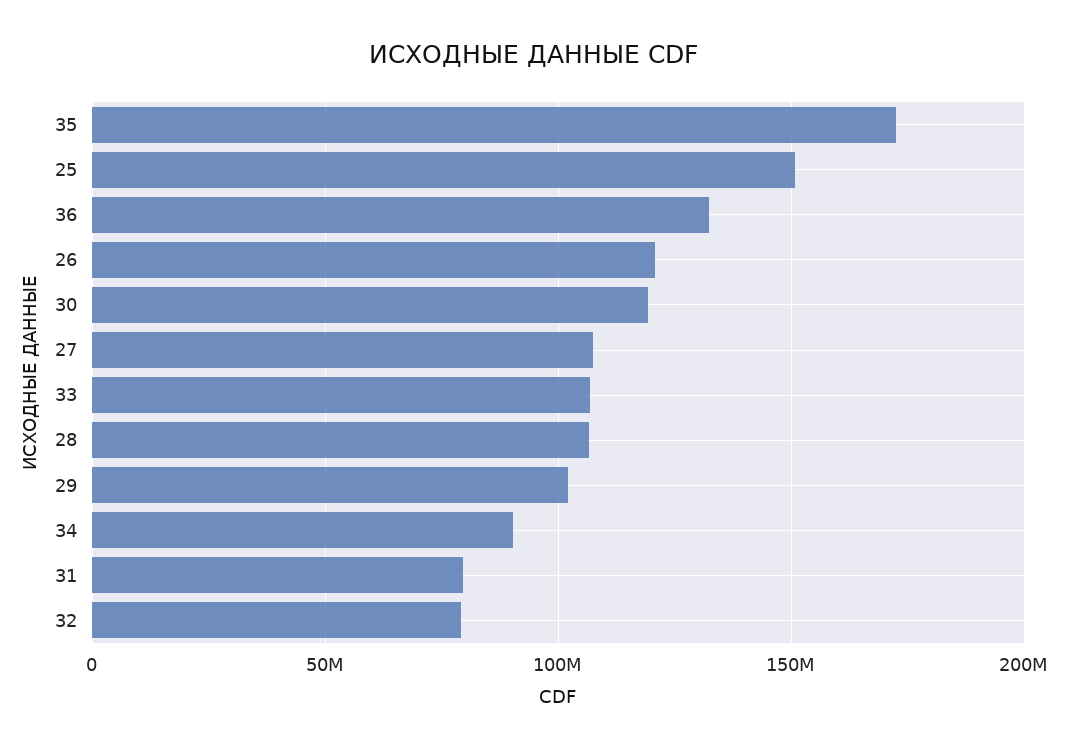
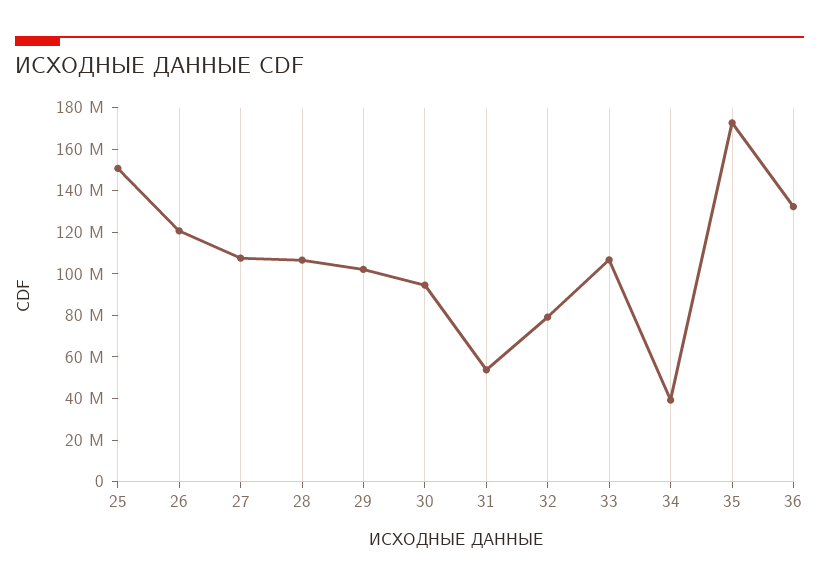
  {
    "35": 175000000,
    "25": 150000000,
    "36": 130000000,
    "26": 120000000,
-   "30": 120000000,
+   "30": 95000000,
    "27": 110000000,
    "33": 105000000,
    "28": 105000000,
    "29": 100000000,
-   "34": 90000000,
+   "34": 40000000,
-   "31": 80000000,
+   "31": 55000000,
    "32": 80000000
  }

